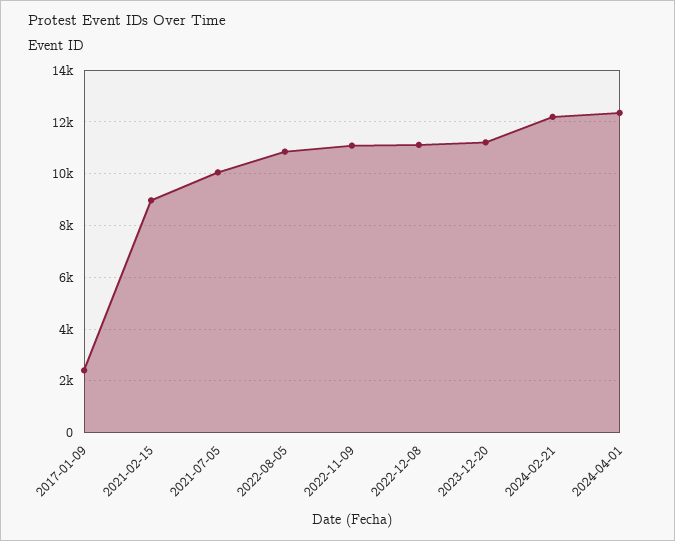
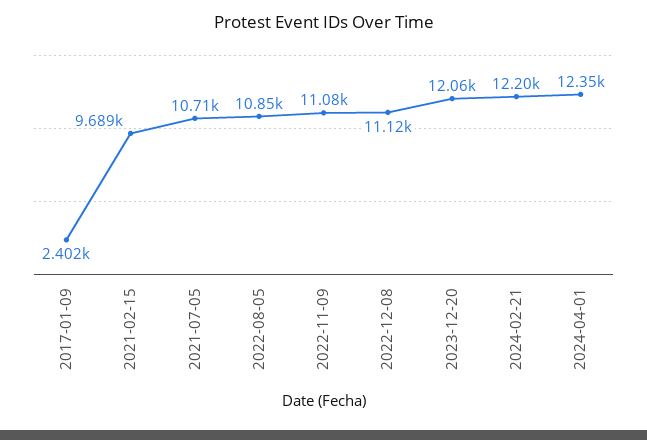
  {
    "2017-01-09": 2402,
-   "2021-02-15": 9000,
+   "2021-02-15": 9689,
-   "2021-07-05": 10000,
+   "2021-07-05": 10710,
    "2022-08-05": 10850,
    "2022-11-09": 11080,
    "2022-12-08": 11120,
-   "2023-12-20": 11250,
+   "2023-12-20": 12060,
    "2024-02-21": 12200,
    "2024-04-01": 12350
  }

